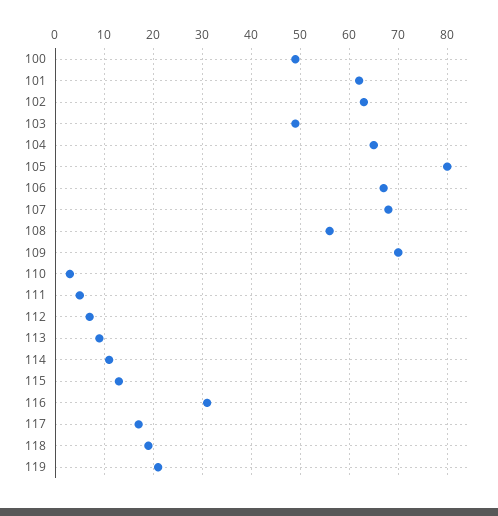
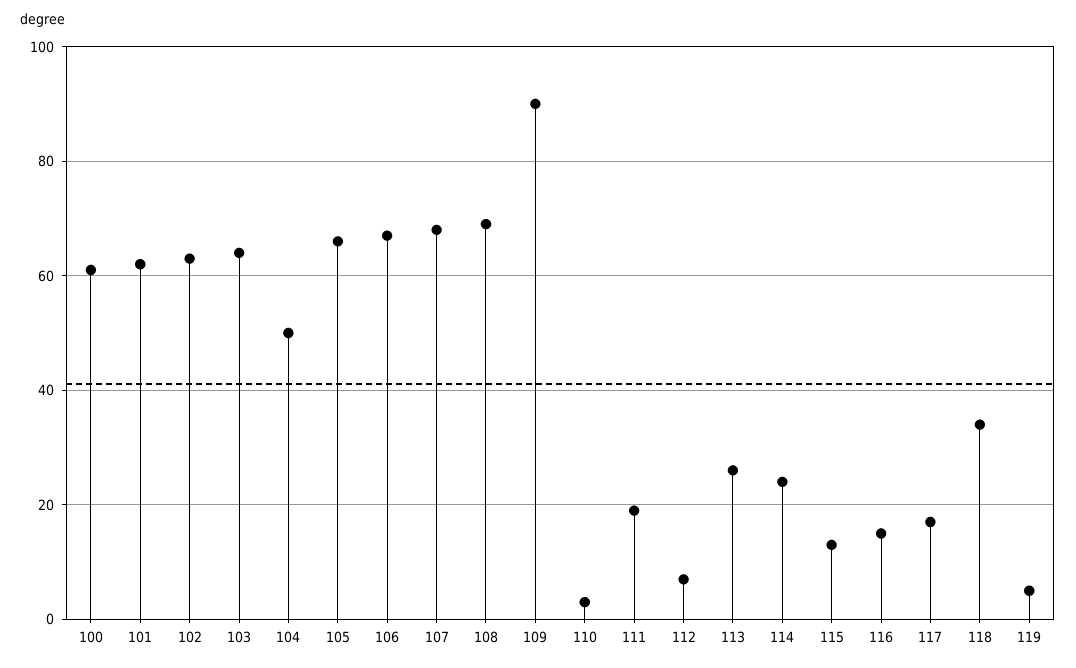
  {
-   "100": 50,
+   "100": 60,
    "101": 60,
    "102": 65,
-   "103": 50,
+   "103": 65,
-   "104": 65,
+   "104": 50,
-   "105": 80,
+   "105": 65,
    "106": 65,
    "107": 70,
-   "108": 55,
+   "108": 70,
-   "109": 70,
+   "109": 90,
    "110": 5,
-   "111": 5,
+   "111": 20,
    "112": 5,
-   "113": 10,
+   "113": 25,
-   "114": 10,
+   "114": 25,
    "115": 15,
-   "116": 30,
+   "116": 15,
    "117": 15,
-   "118": 20,
+   "118": 35,
-   "119": 20
+   "119": 5
  }

